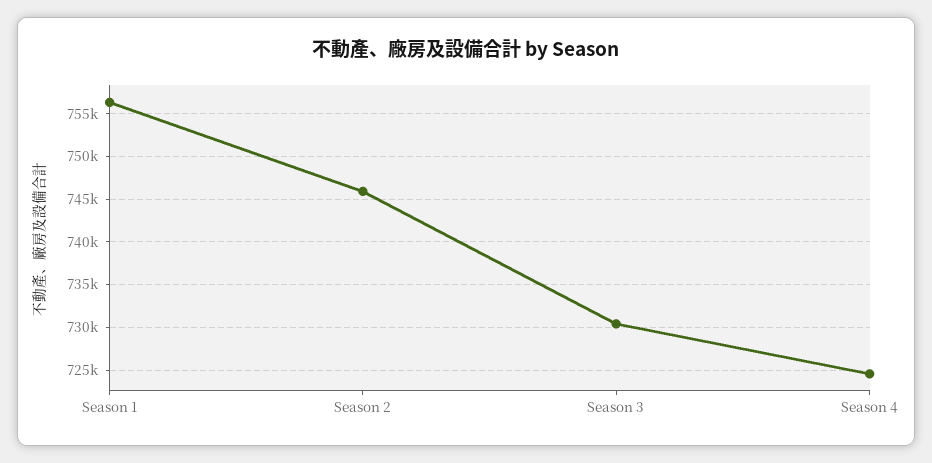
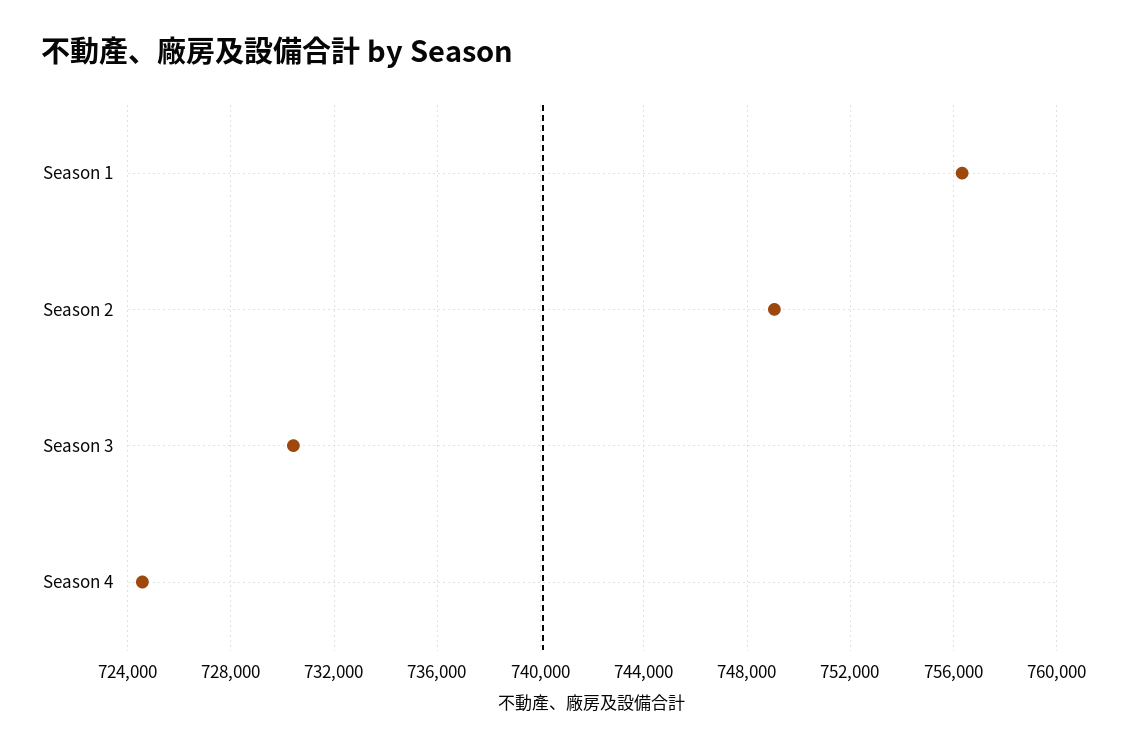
  {
    "Season 1": 756500,
-   "Season 2": 746000,
+   "Season 2": 749000,
    "Season 3": 730500,
    "Season 4": 724500
  }

